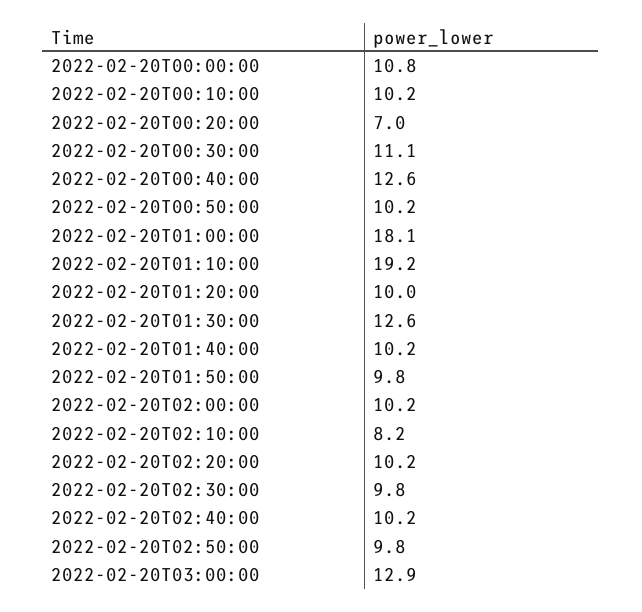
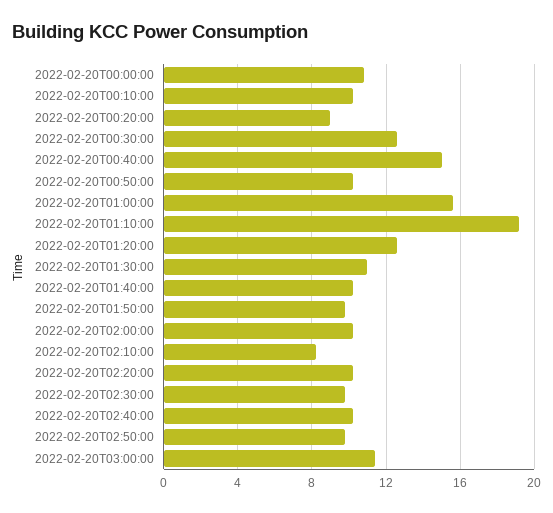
  {
    "2022-02-20T00:00:00": 10.8,
    "2022-02-20T00:10:00": 10.2,
-   "2022-02-20T00:20:00": 7,
+   "2022-02-20T00:20:00": 9,
-   "2022-02-20T00:30:00": 11.1,
+   "2022-02-20T00:30:00": 12.5,
-   "2022-02-20T00:40:00": 12.6,
+   "2022-02-20T00:40:00": 15,
    "2022-02-20T00:50:00": 10.2,
-   "2022-02-20T01:00:00": 18.1,
+   "2022-02-20T01:00:00": 15.5,
    "2022-02-20T01:10:00": 19.2,
-   "2022-02-20T01:20:00": 10,
+   "2022-02-20T01:20:00": 12.5,
-   "2022-02-20T01:30:00": 12.6,
+   "2022-02-20T01:30:00": 11,
    "2022-02-20T01:40:00": 10.2,
    "2022-02-20T01:50:00": 9.8,
    "2022-02-20T02:00:00": 10.2,
    "2022-02-20T02:10:00": 8.2,
    "2022-02-20T02:20:00": 10.2,
    "2022-02-20T02:30:00": 9.8,
    "2022-02-20T02:40:00": 10.2,
    "2022-02-20T02:50:00": 9.8,
-   "2022-02-20T03:00:00": 12.9
+   "2022-02-20T03:00:00": 11.5
  }

